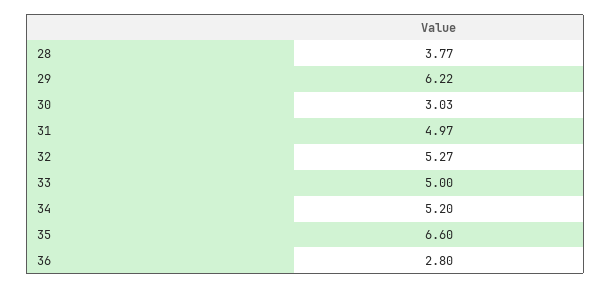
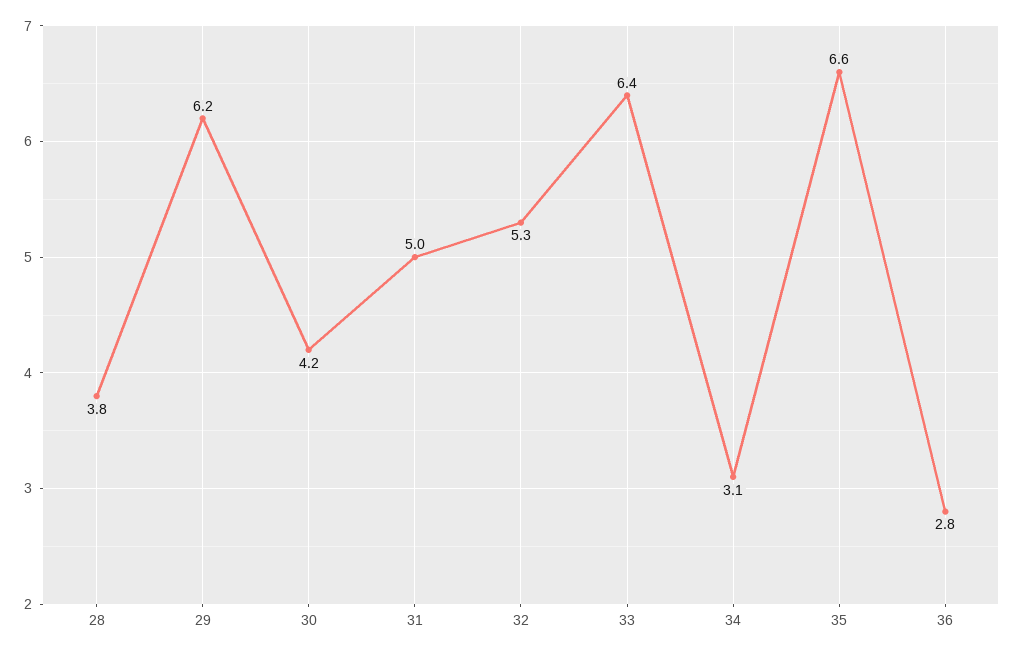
  {
    "28": 3.77,
    "29": 6.22,
-   "30": 3.03,
+   "30": 4.2,
    "31": 4.97,
    "32": 5.27,
-   "33": 5,
+   "33": 6.4,
-   "34": 5.2,
+   "34": 3.1,
    "35": 6.6,
    "36": 2.8
  }

